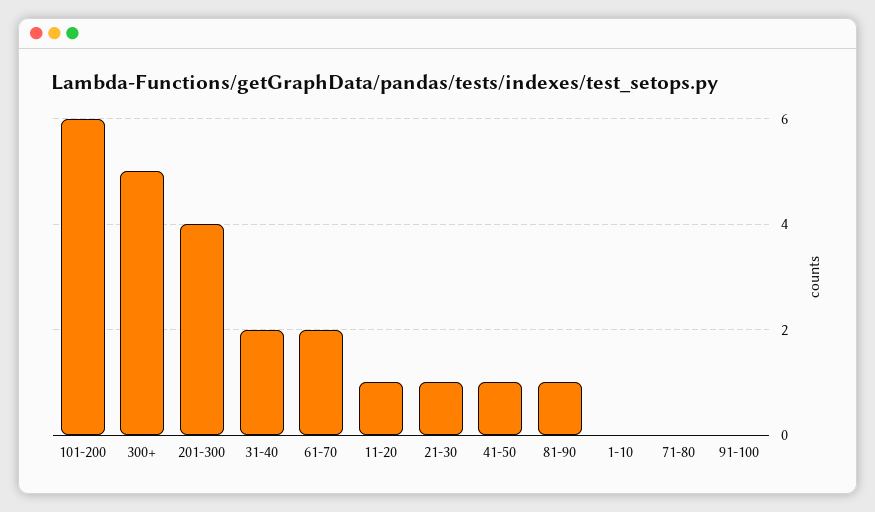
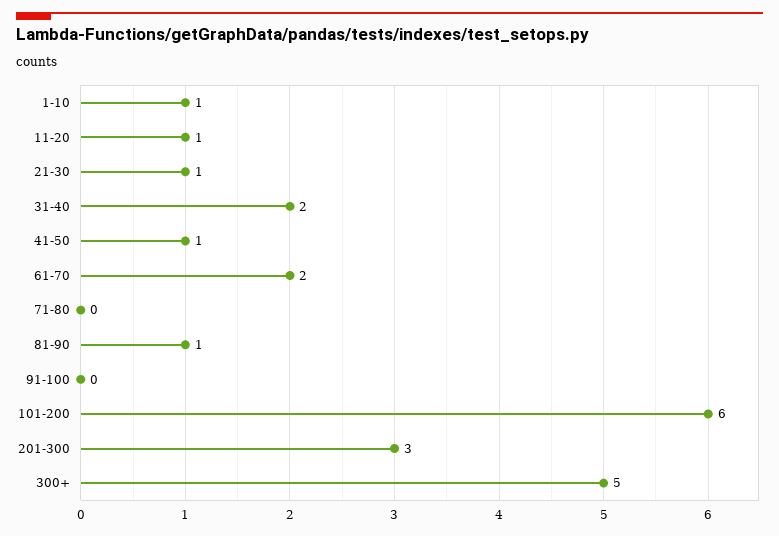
  {
    "101-200": 6,
    "300+": 5,
-   "201-300": 4,
+   "201-300": 3,
    "31-40": 2,
    "61-70": 2,
    "11-20": 1,
    "21-30": 1,
    "41-50": 1,
    "81-90": 1,
-   "1-10": 0,
+   "1-10": 1,
    "71-80": 0,
    "91-100": 0
  }

